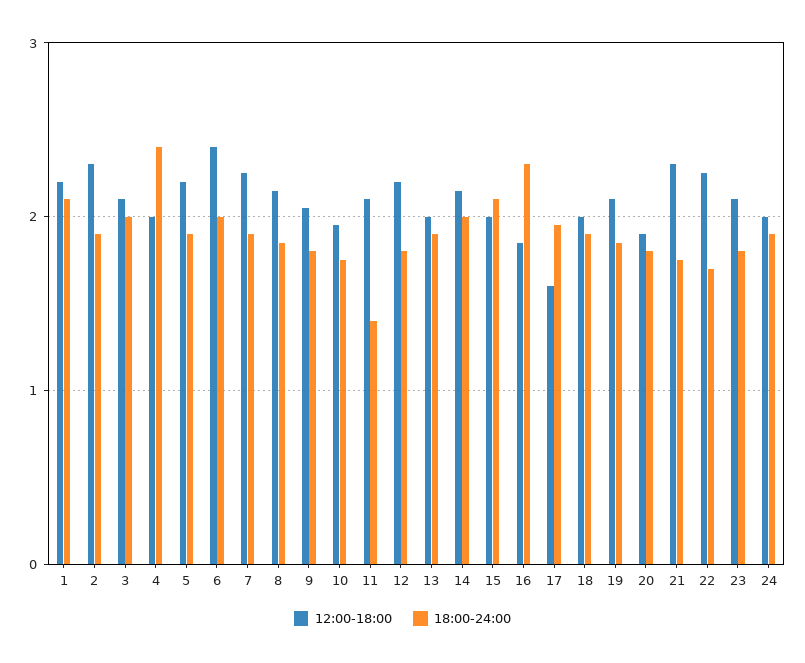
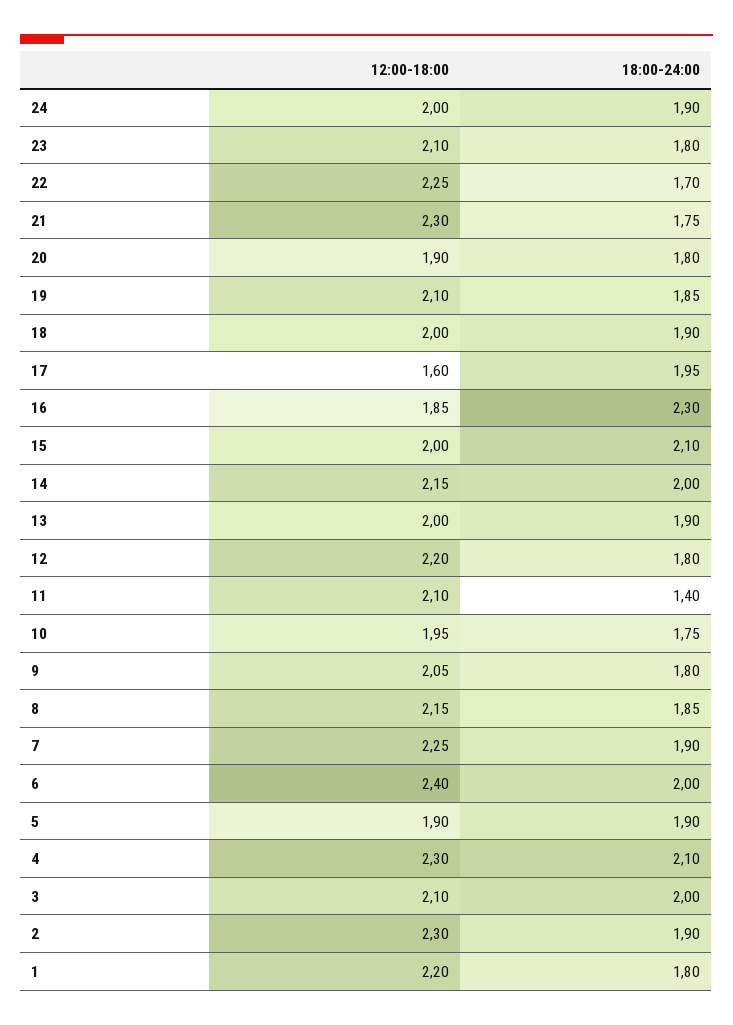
  {
    "12:00-18:00": {
      "1": 2.2,
      "2": 2.3,
      "3": 2.1,
-     "4": 2,
+     "4": 2.3,
-     "5": 2.2,
+     "5": 1.9,
      "6": 2.4,
      "7": 2.25,
      "8": 2.15,
      "9": 2.05,
      "10": 1.95,
      "11": 2.1,
      "12": 2.2,
      "13": 2,
      "14": 2.15,
      "15": 2,
      "16": 1.85,
      "17": 1.6,
      "18": 2,
      "19": 2.1,
      "20": 1.9,
      "21": 2.3,
      "22": 2.25,
      "23": 2.1,
      "24": 2
    },
    "18:00-24:00": {
-     "1": 2.1,
+     "1": 1.8,
      "2": 1.9,
      "3": 2,
-     "4": 2.4,
+     "4": 2.1,
      "5": 1.9,
      "6": 2,
      "7": 1.9,
      "8": 1.85,
      "9": 1.8,
      "10": 1.75,
      "11": 1.4,
      "12": 1.8,
      "13": 1.9,
      "14": 2,
      "15": 2.1,
      "16": 2.3,
      "17": 1.95,
      "18": 1.9,
      "19": 1.85,
      "20": 1.8,
      "21": 1.75,
      "22": 1.7,
      "23": 1.8,
      "24": 1.9
    }
  }

